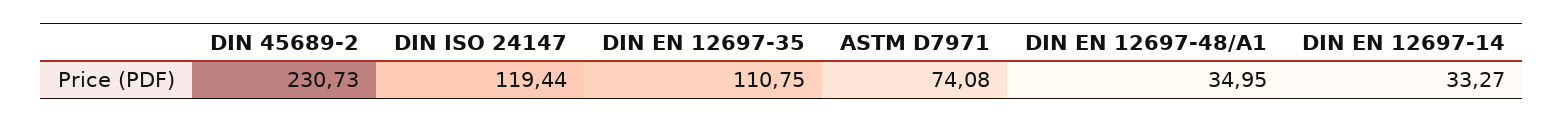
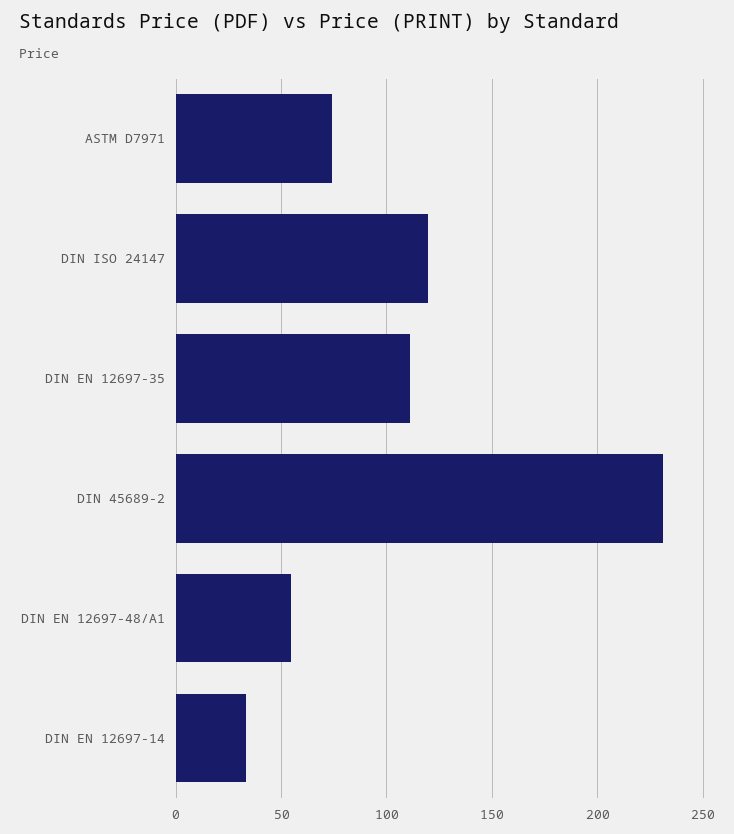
  {
    "DIN 45689-2": 230.73,
    "DIN ISO 24147": 119.44,
    "DIN EN 12697-35": 110.75,
    "ASTM D7971": 74.08,
-   "DIN EN 12697-48/A1": 34.95,
+   "DIN EN 12697-48/A1": 55,
    "DIN EN 12697-14": 33.27
  }

